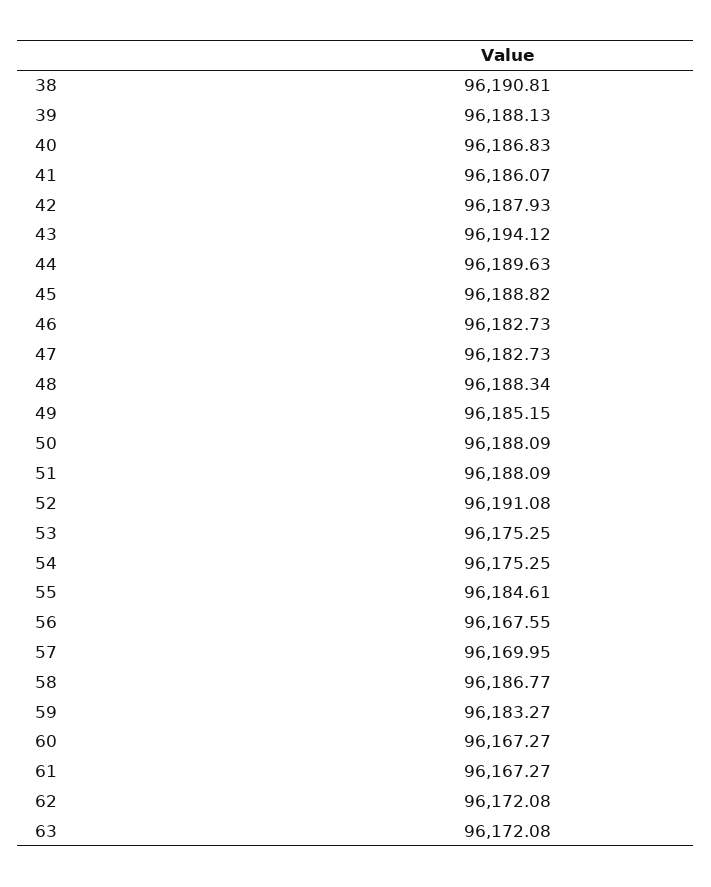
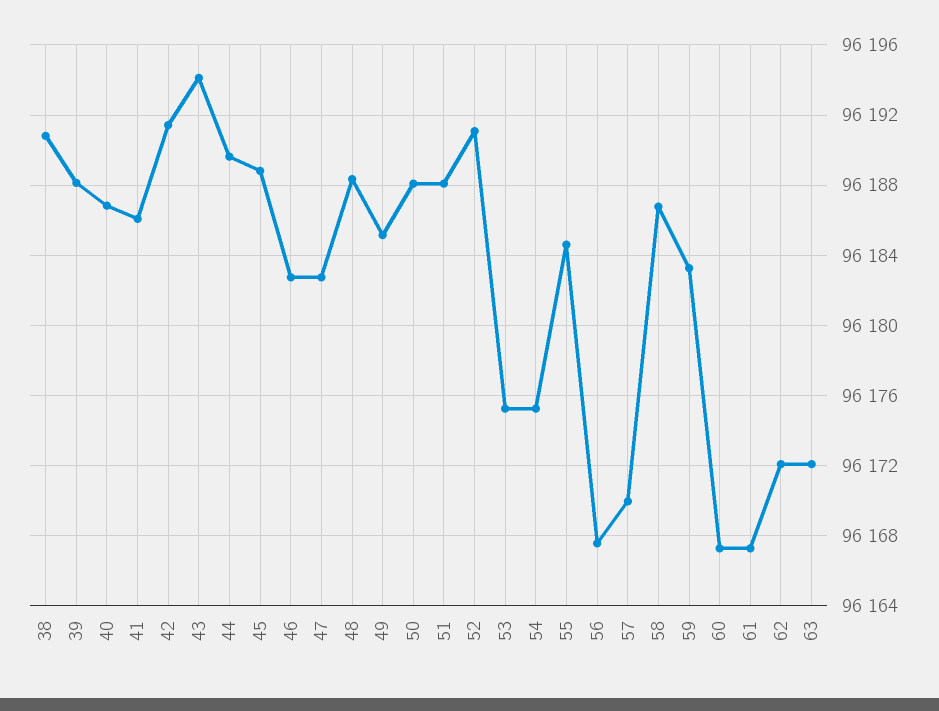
  {
    "38": 96190.81,
    "39": 96188.13,
    "40": 96186.83,
    "41": 96186.07,
-   "42": 96187.93,
+   "42": 96191.5,
    "43": 96194.12,
    "44": 96189.63,
    "45": 96188.82,
    "46": 96182.73,
    "47": 96182.73,
    "48": 96188.34,
    "49": 96185.15,
    "50": 96188.09,
    "51": 96188.09,
    "52": 96191.08,
    "53": 96175.25,
    "54": 96175.25,
    "55": 96184.61,
    "56": 96167.55,
    "57": 96169.95,
    "58": 96186.77,
    "59": 96183.27,
    "60": 96167.27,
    "61": 96167.27,
    "62": 96172.08,
    "63": 96172.08
  }

